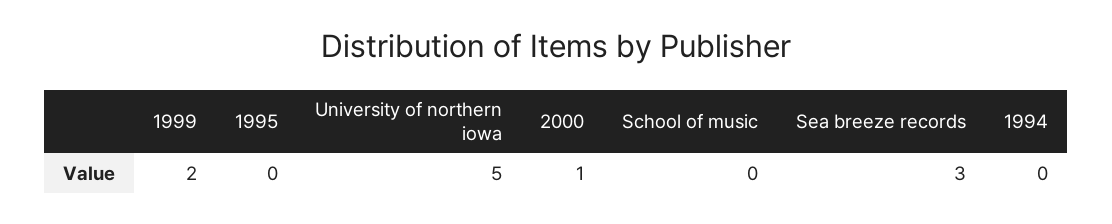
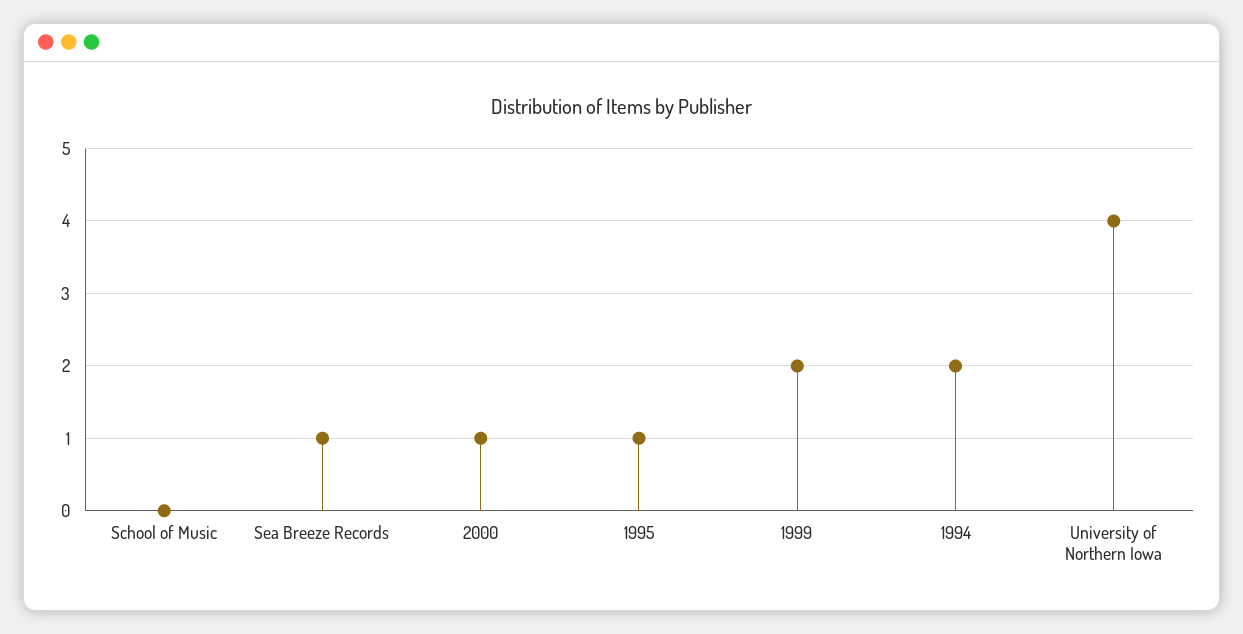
  {
    "1999": 2,
-   "1995": 0,
+   "1995": 1,
-   "University of northern iowa": 5,
+   "University of northern iowa": 4,
    "2000": 1,
    "School of music": 0,
-   "Sea breeze records": 3,
+   "Sea breeze records": 1,
-   "1994": 0
+   "1994": 2
  }

